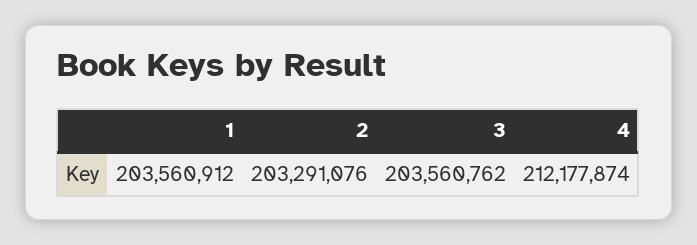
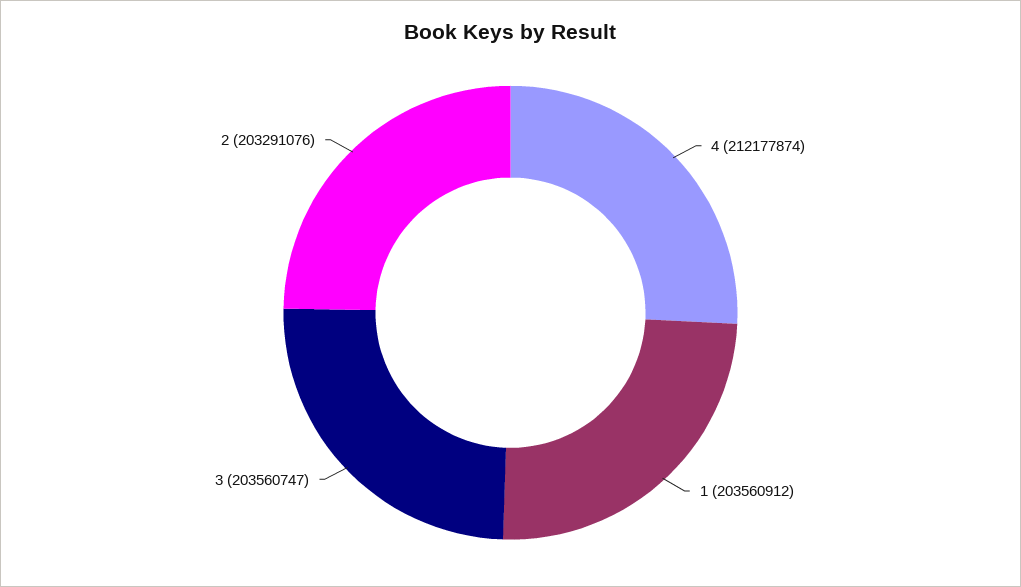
  {
    "1": 203560912,
    "2": 203291076,
-   "3": 203560762,
+   "3": 203560747,
    "4": 212177874
  }

